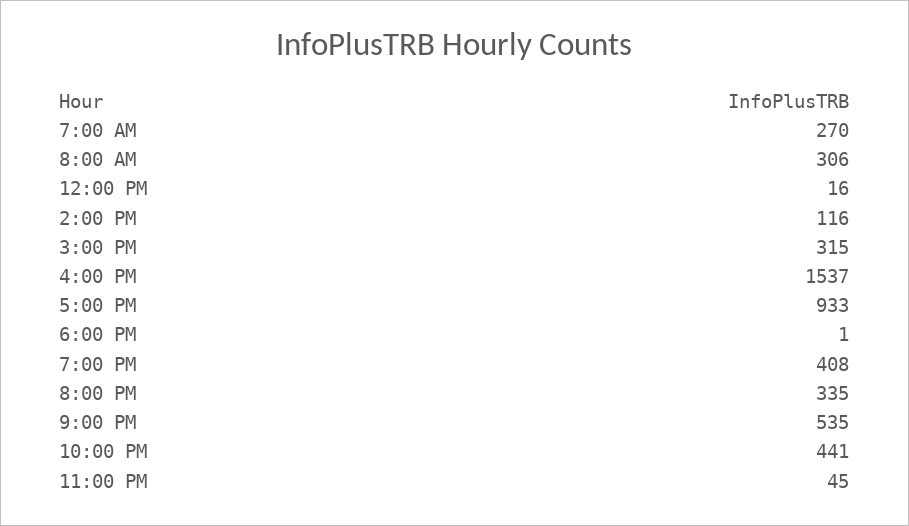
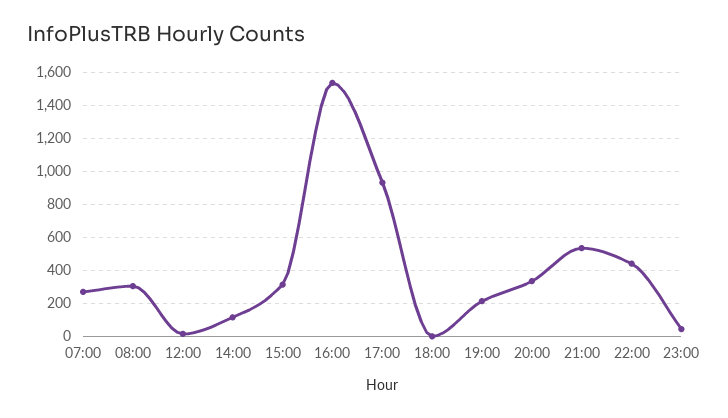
  {
    "7:00 AM": 270,
    "8:00 AM": 306,
    "12:00 PM": 16,
    "2:00 PM": 116,
    "3:00 PM": 315,
    "4:00 PM": 1537,
    "5:00 PM": 933,
    "6:00 PM": 1,
-   "7:00 PM": 408,
+   "7:00 PM": 200,
    "8:00 PM": 335,
    "9:00 PM": 535,
    "10:00 PM": 441,
    "11:00 PM": 45
  }

